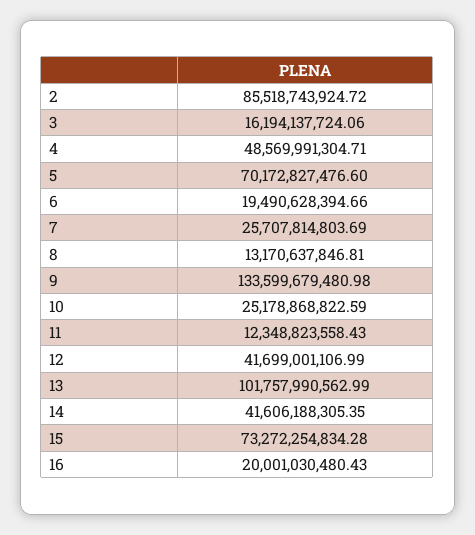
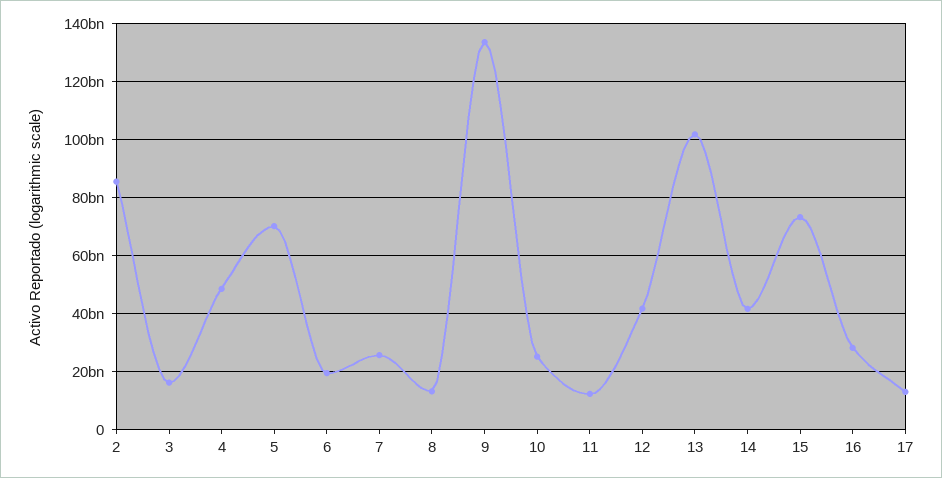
  {
    "2": 85518743924.72,
    "3": 16194137724.06,
    "4": 48569991304.71,
    "5": 70172827476.6,
    "6": 19490628394.66,
    "7": 25707814803.69,
    "8": 13170637846.81,
    "9": 133599679480.98,
    "10": 25178868822.59,
    "11": 12348823558.43,
    "12": 41699001106.99,
    "13": 101757990562.99,
    "14": 41606188305.35,
    "15": 73272254834.28,
-   "16": 20001030480.43
+   "16": 27500000000,
+   "17": 12500000000
  }

